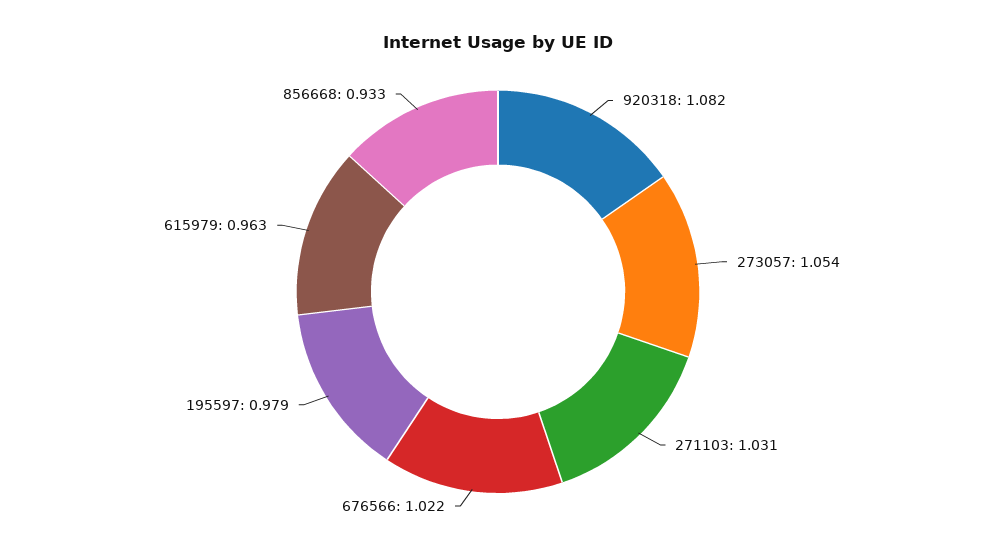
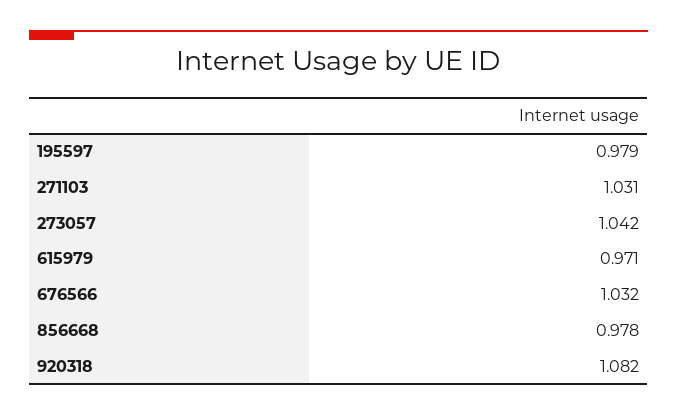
  {
    "920318": 1.082,
-   "273057": 1.054,
+   "273057": 1.042,
    "271103": 1.031,
-   "676566": 1.022,
+   "676566": 1.032,
    "195597": 0.979,
-   "615979": 0.963,
+   "615979": 0.971,
-   "856668": 0.933
+   "856668": 0.978
  }

